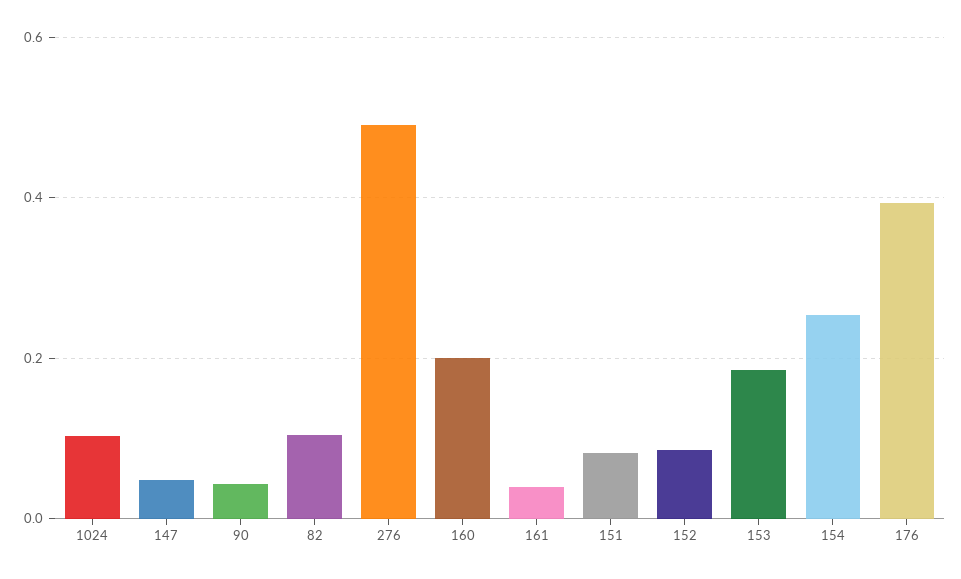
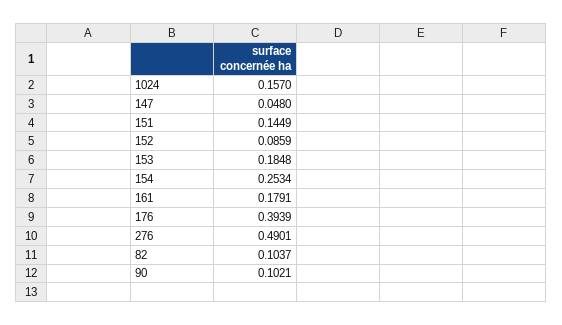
  {
-   "1024": 0.1,
+   "1024": 0.157,
    "147": 0.048,
-   "90": 0.04,
+   "90": 0.1021,
    "82": 0.1037,
    "276": 0.4901,
-   "160": 0.2,
-   "161": 0.04,
+   "161": 0.1791,
-   "151": 0.08,
+   "151": 0.1449,
    "152": 0.0859,
    "153": 0.1848,
    "154": 0.2534,
    "176": 0.3939
  }

